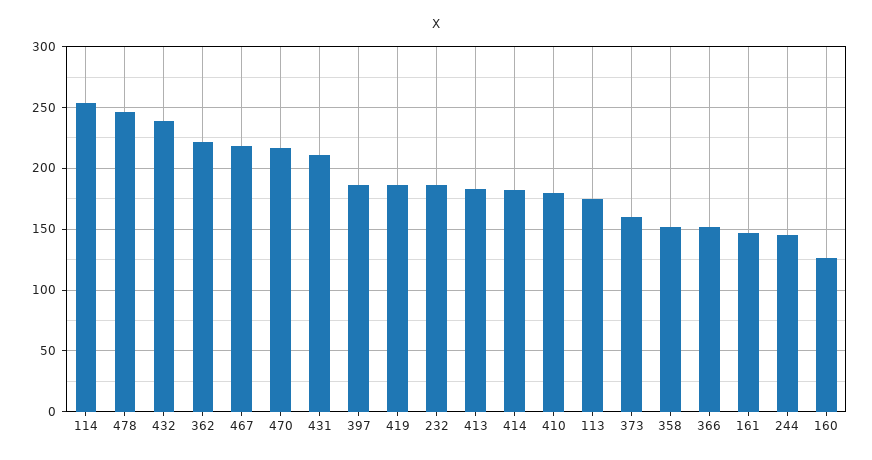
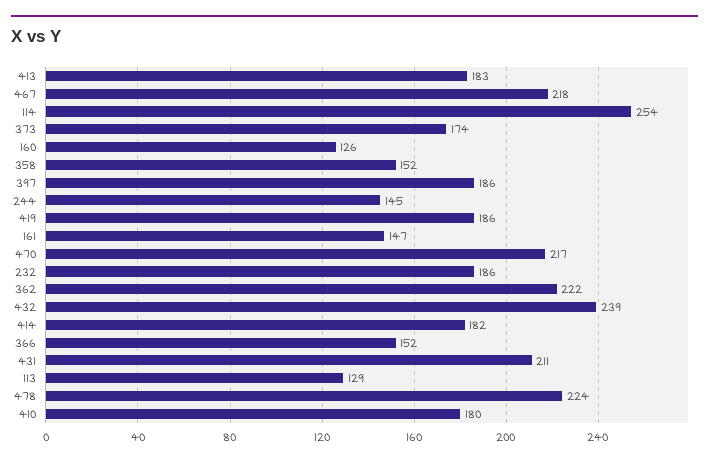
  {
    "114": 254,
-   "478": 245,
+   "478": 224,
    "432": 239,
    "362": 222,
    "467": 218,
    "470": 217,
    "431": 211,
    "397": 186,
    "419": 186,
    "232": 186,
    "413": 183,
    "414": 182,
    "410": 180,
-   "113": 175,
+   "113": 129,
-   "373": 160,
+   "373": 174,
    "358": 152,
    "366": 152,
    "161": 147,
    "244": 145,
    "160": 126
  }

